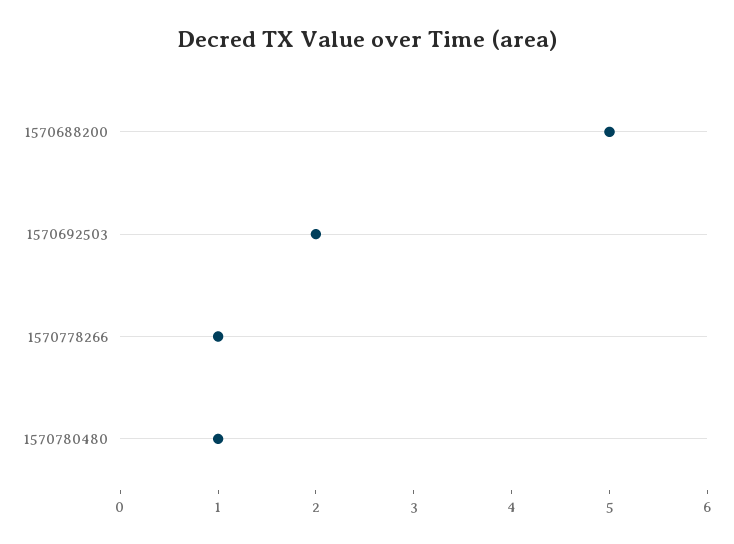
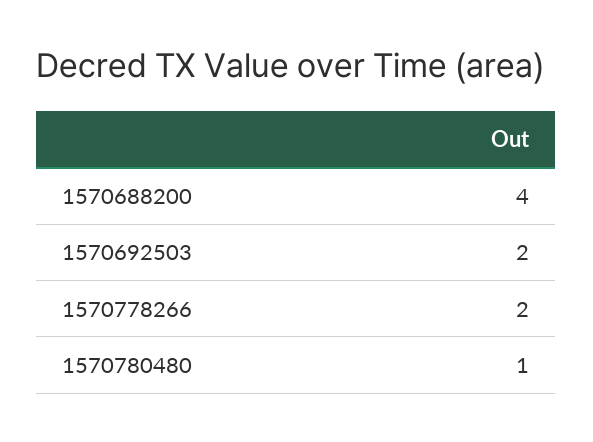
  {
-   "1570688200": 5,
+   "1570688200": 4,
    "1570692503": 2,
-   "1570778266": 1,
+   "1570778266": 2,
    "1570780480": 1
  }

